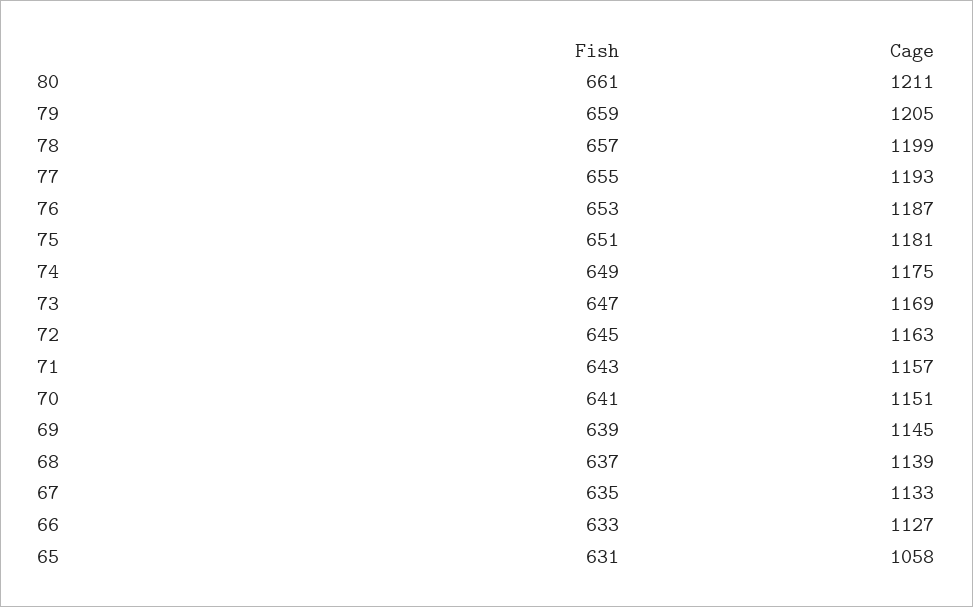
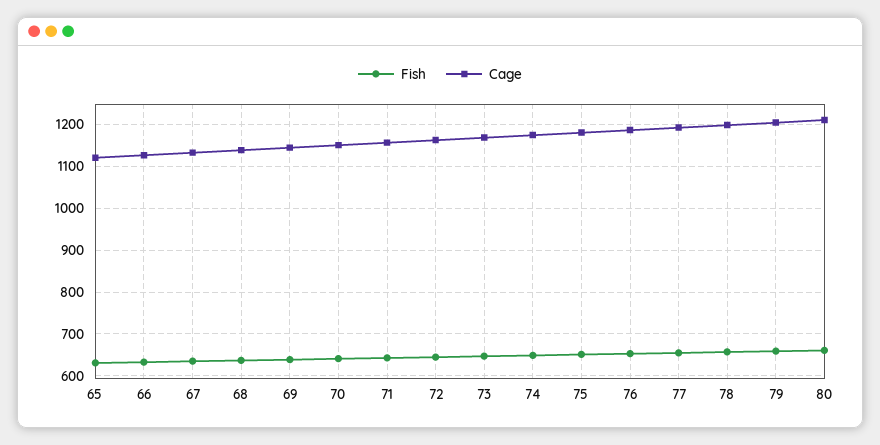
  {
    "Fish": {
      "80": 661,
      "79": 659,
      "78": 657,
      "77": 655,
      "76": 653,
      "75": 651,
      "74": 649,
      "73": 647,
      "72": 645,
      "71": 643,
      "70": 641,
      "69": 639,
      "68": 637,
      "67": 635,
      "66": 633,
      "65": 631
    },
    "Cage": {
      "80": 1211,
      "79": 1205,
      "78": 1199,
      "77": 1193,
      "76": 1187,
      "75": 1181,
      "74": 1175,
      "73": 1169,
      "72": 1163,
      "71": 1157,
      "70": 1151,
      "69": 1145,
      "68": 1139,
      "67": 1133,
      "66": 1127,
-     "65": 1058
+     "65": 1120
    }
  }

